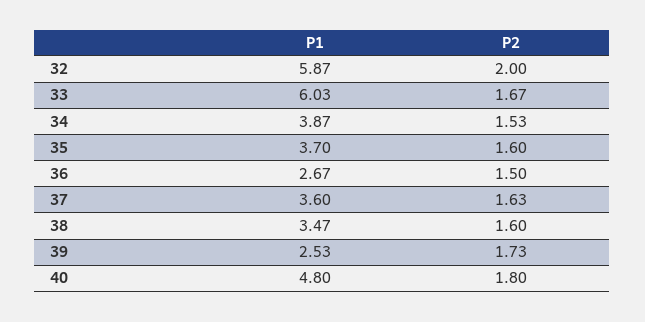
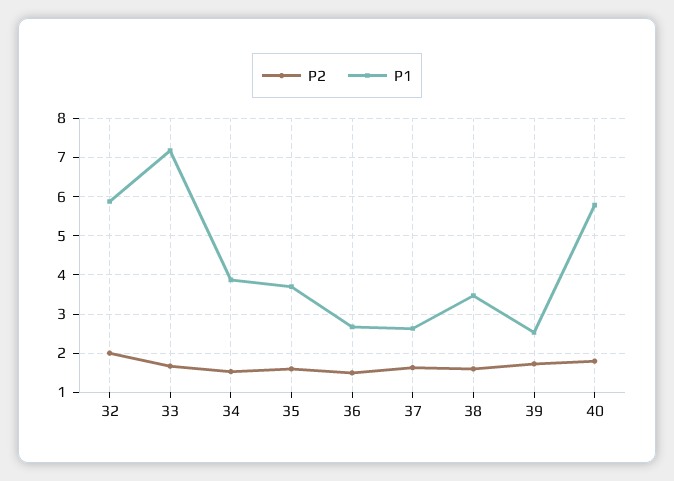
  {
    "P1": {
      "32": 5.87,
-     "33": 6.03,
+     "33": 7.2,
      "34": 3.87,
      "35": 3.7,
      "36": 2.67,
-     "37": 3.6,
+     "37": 2.6,
      "38": 3.47,
      "39": 2.53,
-     "40": 4.8
+     "40": 5.8
    },
    "P2": {
      "32": 2,
      "33": 1.67,
      "34": 1.53,
      "35": 1.6,
      "36": 1.5,
      "37": 1.63,
      "38": 1.6,
      "39": 1.73,
      "40": 1.8
    }
  }

